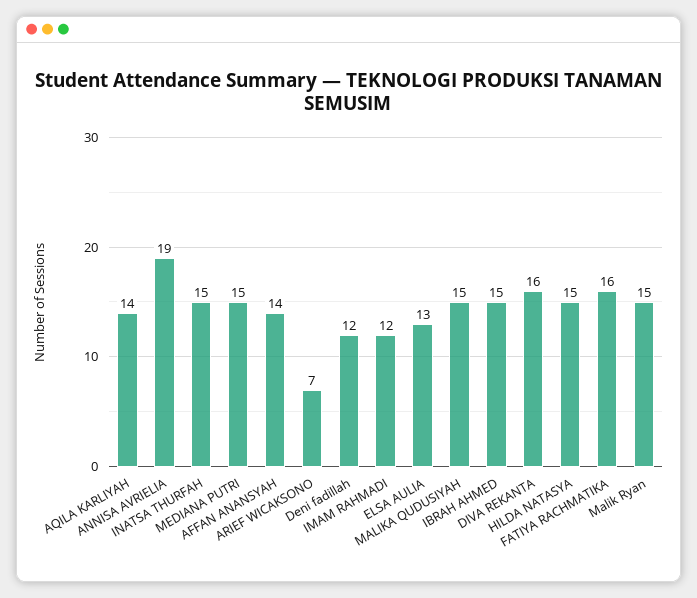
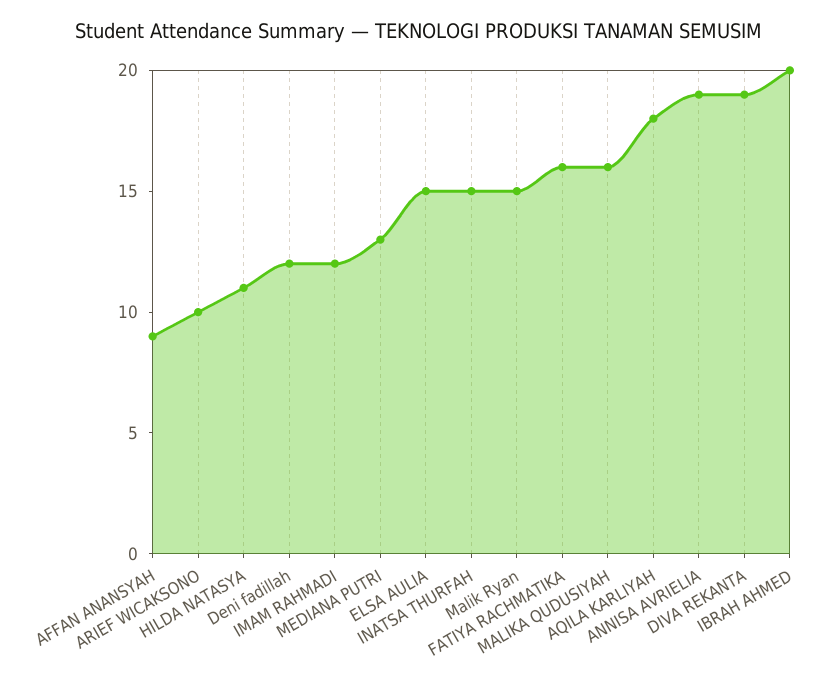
  {
-   "AQILA KARLIYAH": 14,
+   "AQILA KARLIYAH": 18,
    "ANNISA AVRIELIA": 19,
    "INATSA THURFAH": 15,
-   "MEDIANA PUTRI": 15,
+   "MEDIANA PUTRI": 13,
-   "AFFAN ANANSYAH": 14,
+   "AFFAN ANANSYAH": 9,
-   "ARIEF WICAKSONO": 7,
+   "ARIEF WICAKSONO": 10,
    "Deni fadillah": 12,
    "IMAM RAHMADI": 12,
-   "ELSA AULIA": 13,
+   "ELSA AULIA": 15,
-   "MALIKA QUDUSIYAH": 15,
+   "MALIKA QUDUSIYAH": 16,
-   "IBRAH AHMED": 15,
+   "IBRAH AHMED": 20,
-   "DIVA REKANTA": 16,
+   "DIVA REKANTA": 19,
-   "HILDA NATASYA": 15,
+   "HILDA NATASYA": 11,
    "FATIYA RACHMATIKA": 16,
    "Malik Ryan": 15
  }

